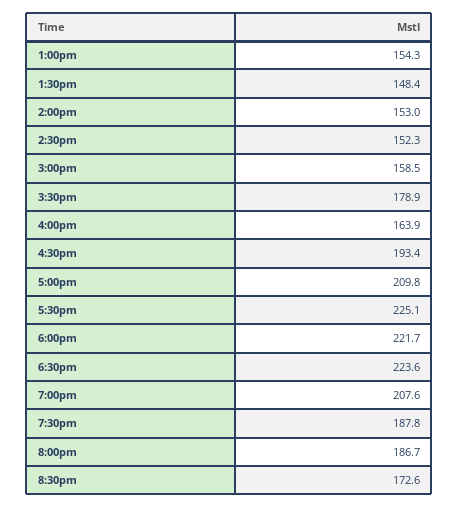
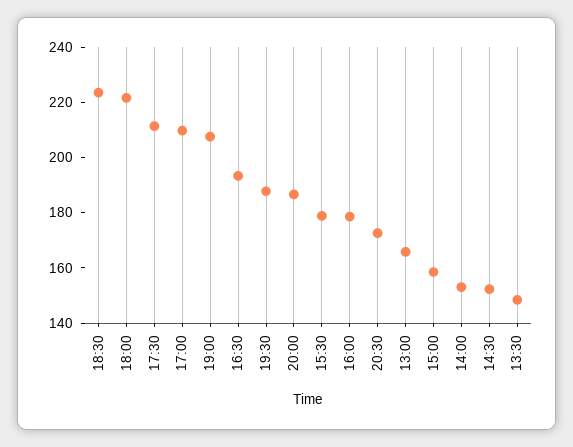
  {
-   "1:00pm": 154.3,
+   "1:00pm": 165,
    "1:30pm": 148.4,
    "2:00pm": 153,
    "2:30pm": 152.3,
    "3:00pm": 158.5,
    "3:30pm": 178.9,
-   "4:00pm": 163.9,
+   "4:00pm": 180,
    "4:30pm": 193.4,
    "5:00pm": 209.8,
-   "5:30pm": 225.1,
+   "5:30pm": 210,
    "6:00pm": 221.7,
    "6:30pm": 223.6,
    "7:00pm": 207.6,
    "7:30pm": 187.8,
    "8:00pm": 186.7,
    "8:30pm": 172.6
  }

